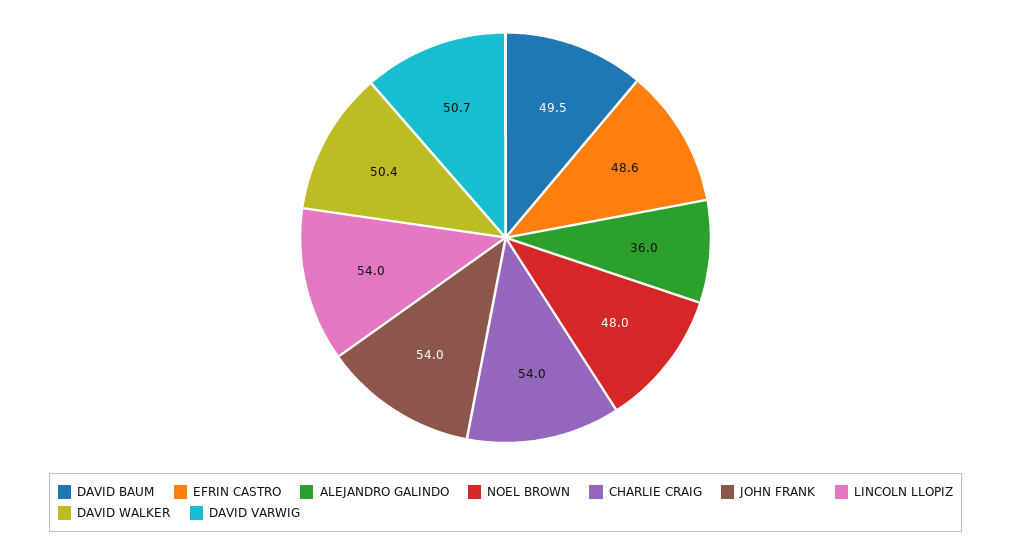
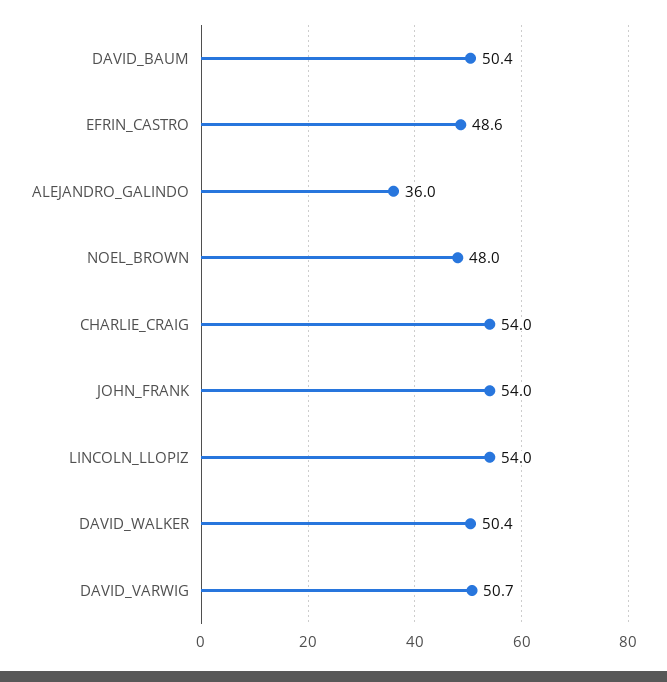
  {
-   "DAVID BAUM": 49.5,
+   "DAVID BAUM": 50.4,
    "EFRIN CASTRO": 48.6,
    "ALEJANDRO GALINDO": 36,
    "NOEL BROWN": 48,
    "CHARLIE CRAIG": 54,
    "JOHN FRANK": 54,
    "LINCOLN LLOPIZ": 54,
    "DAVID WALKER": 50.4,
    "DAVID VARWIG": 50.7
  }

